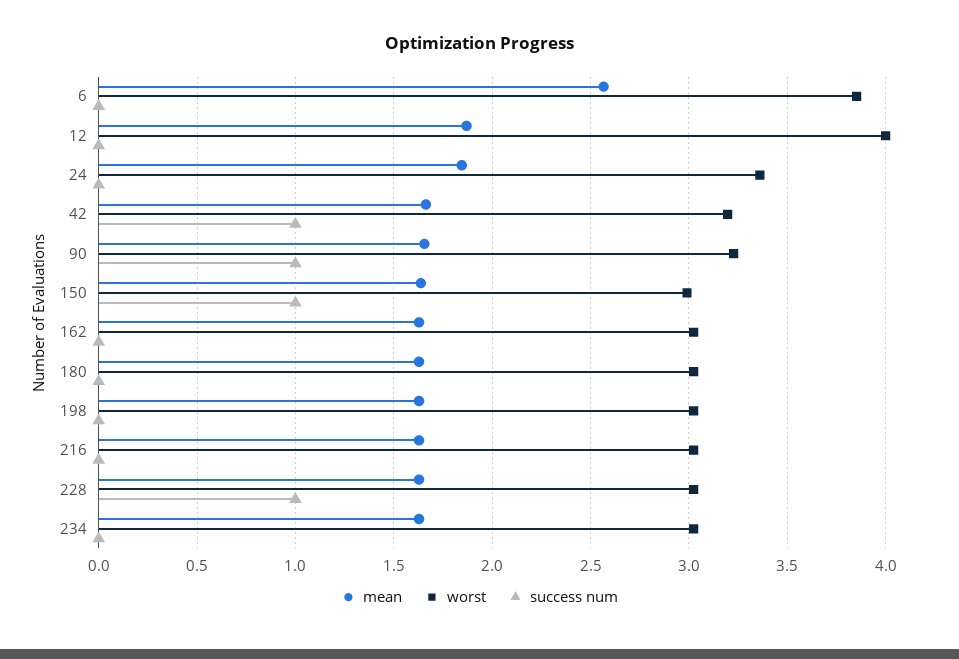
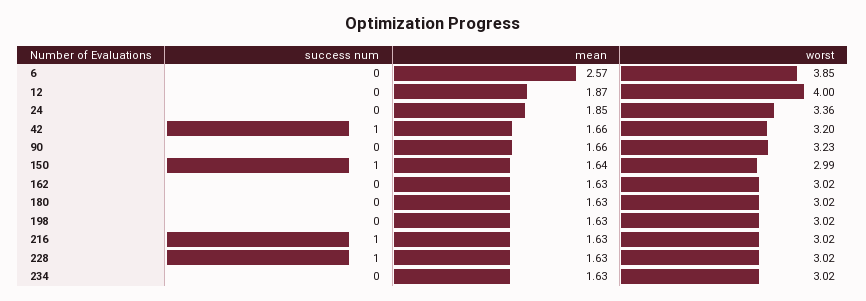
  {
    "mean": {
      "6": 2.57,
      "12": 1.87,
      "24": 1.85,
      "42": 1.66,
      "90": 1.66,
      "150": 1.64,
      "162": 1.63,
      "180": 1.63,
      "198": 1.63,
      "216": 1.63,
      "228": 1.63,
      "234": 1.63
    },
    "worst": {
      "6": 3.85,
      "12": 4,
      "24": 3.36,
      "42": 3.2,
      "90": 3.23,
      "150": 2.99,
      "162": 3.02,
      "180": 3.02,
      "198": 3.02,
      "216": 3.02,
      "228": 3.02,
      "234": 3.02
    },
    "success num": {
      "6": 0,
      "12": 0,
      "24": 0,
      "42": 1,
-     "90": 1,
+     "90": 0,
      "150": 1,
      "162": 0,
      "180": 0,
      "198": 0,
-     "216": 0,
+     "216": 1,
      "228": 1,
      "234": 0
    }
  }

